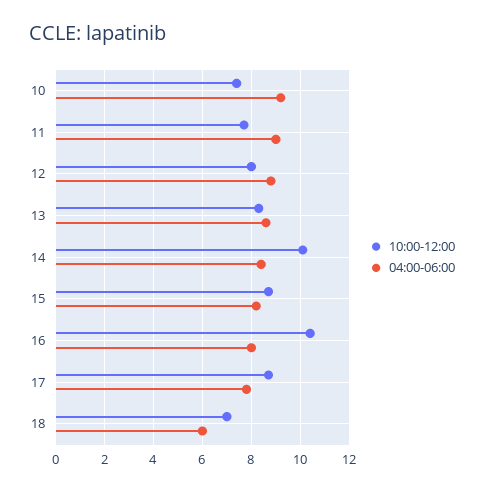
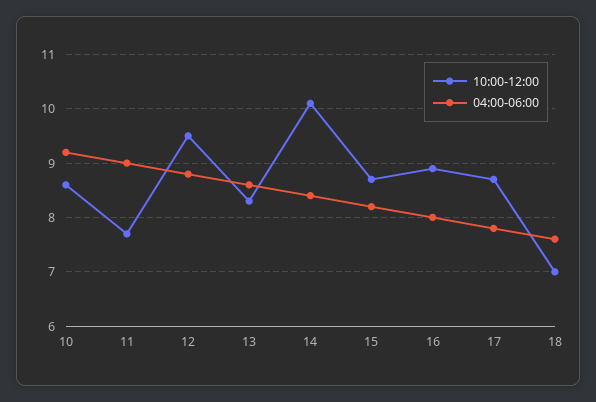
  {
    "10:00-12:00": {
-     "10": 7.5,
+     "10": 8.5,
      "11": 7.5,
-     "12": 8,
+     "12": 9.5,
      "13": 8.5,
      "14": 10,
      "15": 8.5,
-     "16": 10.5,
+     "16": 9,
      "17": 8.5,
      "18": 7
    },
    "04:00-06:00": {
      "10": 9,
      "11": 9,
      "12": 9,
      "13": 8.5,
      "14": 8.5,
      "15": 8,
      "16": 8,
      "17": 8,
-     "18": 6
+     "18": 7.5
    }
  }

